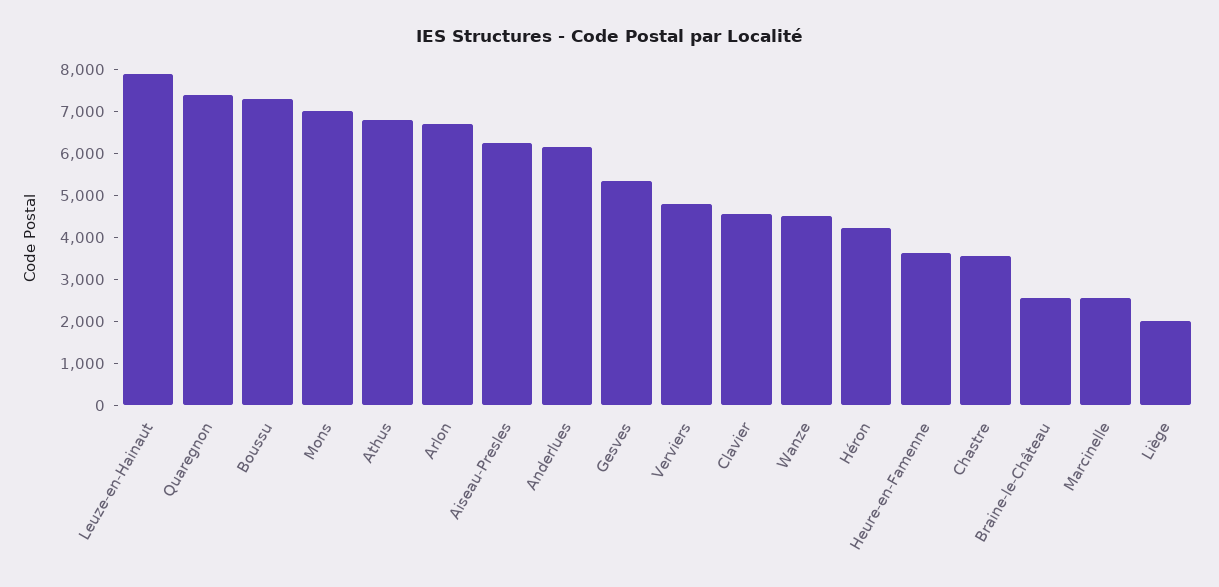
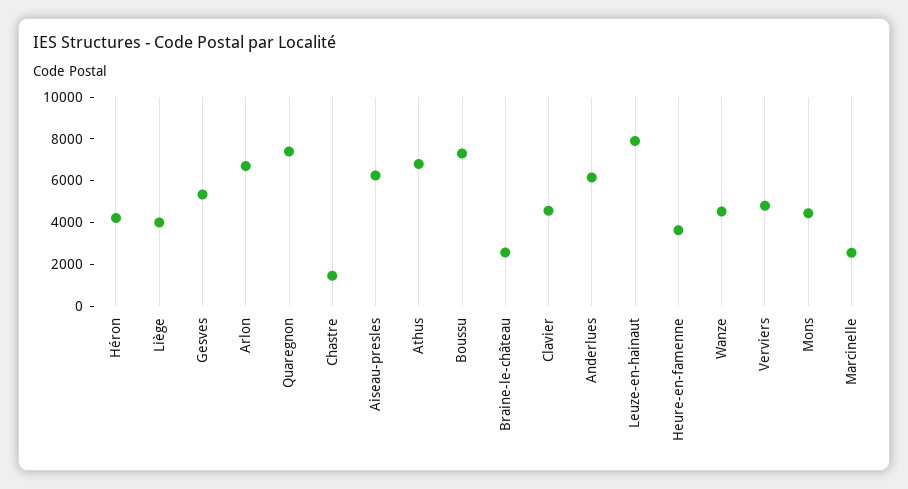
  {
    "Leuze-en-Hainaut": 8000,
    "Quaregnon": 7400,
    "Boussu": 7400,
-   "Mons": 7000,
+   "Mons": 4500,
    "Athus": 6800,
    "Arlon": 6800,
    "Aiseau-Presles": 6200,
    "Anderlues": 6200,
    "Gesves": 5400,
    "Verviers": 4800,
    "Clavier": 4600,
    "Wanze": 4600,
    "Héron": 4200,
    "Heure-en-Famenne": 3600,
-   "Chastre": 3600,
+   "Chastre": 1500,
    "Braine-le-Château": 2600,
    "Marcinelle": 2600,
-   "Liège": 2000
+   "Liège": 4000
  }

